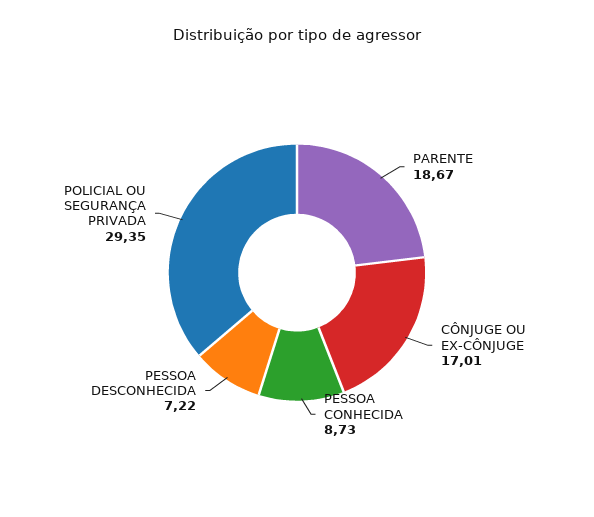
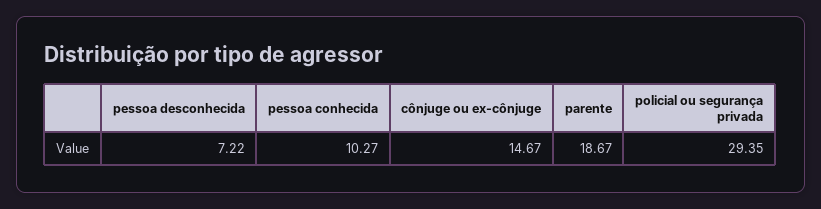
  {
    "PARENTE": 18.67,
-   "CÔNJUGE OU EX-CÔNJUGE": 17.01,
+   "CÔNJUGE OU EX-CÔNJUGE": 14.67,
-   "PESSOA CONHECIDA": 8.73,
+   "PESSOA CONHECIDA": 10.27,
    "PESSOA DESCONHECIDA": 7.22,
    "POLICIAL OU SEGURANÇA PRIVADA": 29.35
  }

